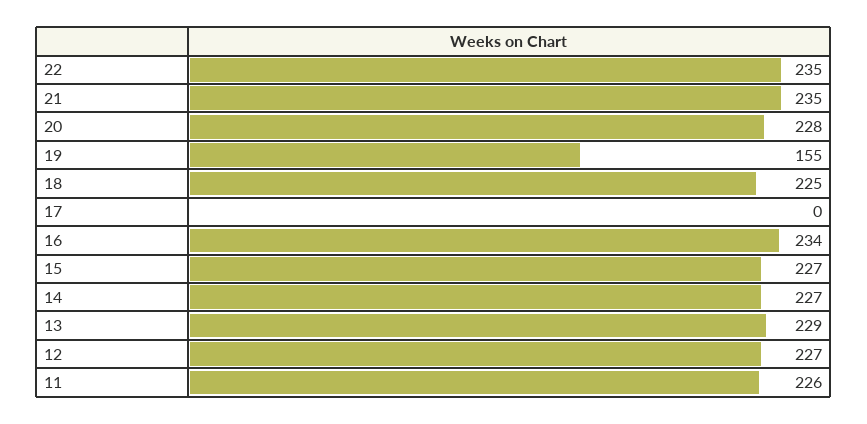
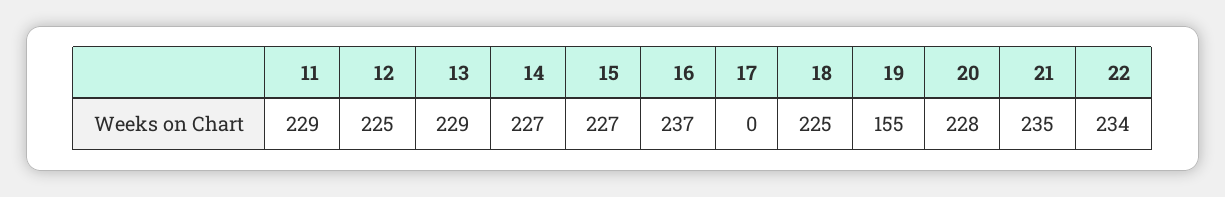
  {
-   "22": 235,
+   "22": 234,
    "21": 235,
    "20": 228,
    "19": 155,
    "18": 225,
    "17": 0,
-   "16": 234,
+   "16": 237,
    "15": 227,
    "14": 227,
    "13": 229,
-   "12": 227,
+   "12": 225,
-   "11": 226
+   "11": 229
  }

